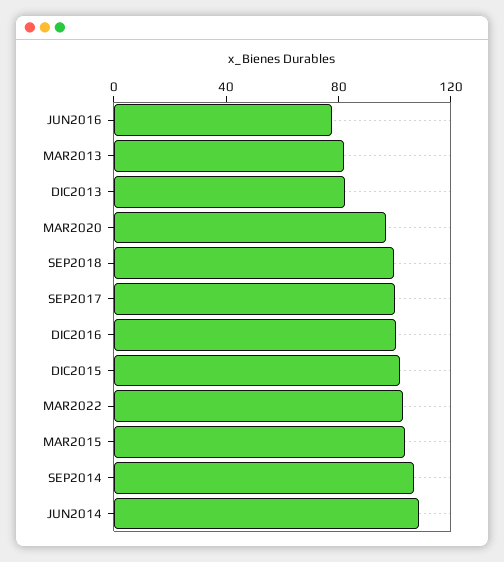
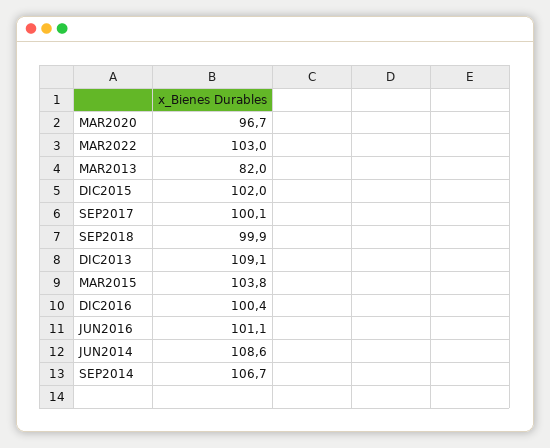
  {
-   "JUN2016": 80,
+   "JUN2016": 101.1,
    "MAR2013": 82,
-   "DIC2013": 80,
+   "DIC2013": 109.1,
    "MAR2020": 96.7,
    "SEP2018": 99.9,
    "SEP2017": 100.1,
    "DIC2016": 100.4,
    "DIC2015": 102,
    "MAR2022": 103,
    "MAR2015": 103.8,
    "SEP2014": 106.7,
    "JUN2014": 108.6
  }

